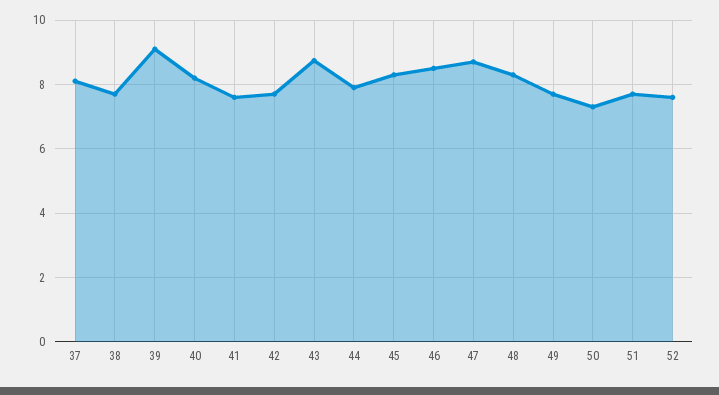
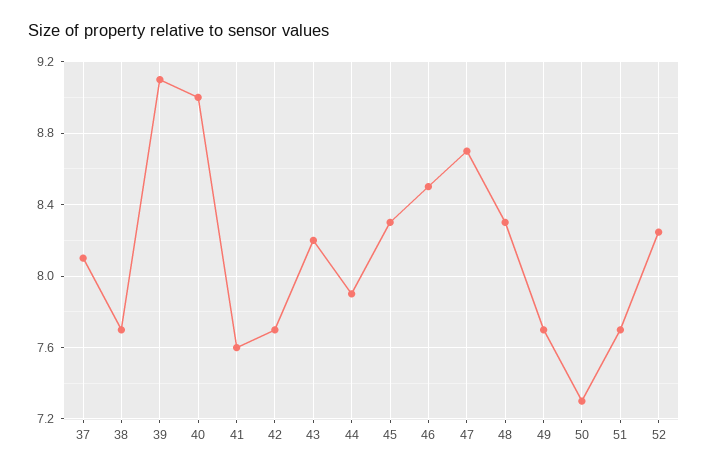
  {
    "37": 8.1,
    "38": 7.7,
    "39": 9.1,
-   "40": 8.2,
+   "40": 9,
    "41": 7.6,
    "42": 7.7,
-   "43": 8.8,
+   "43": 8.2,
    "44": 7.9,
    "45": 8.3,
    "46": 8.5,
    "47": 8.7,
    "48": 8.3,
    "49": 7.7,
    "50": 7.3,
    "51": 7.7,
-   "52": 7.6
+   "52": 8.25
  }

